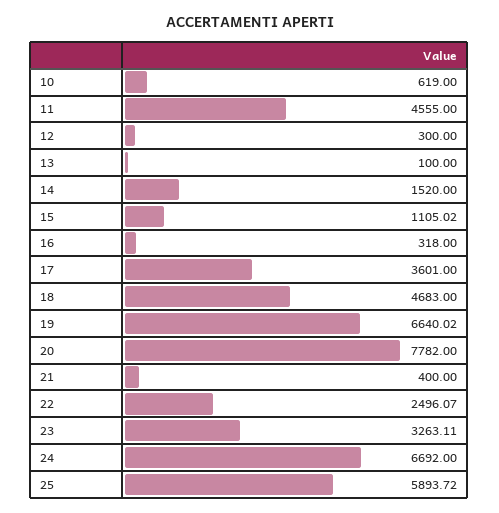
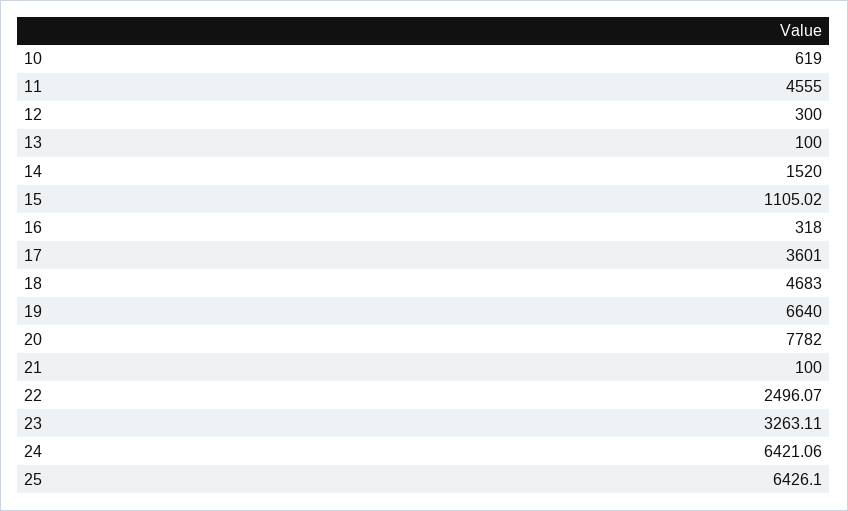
  {
    "10": 619,
    "11": 4555,
    "12": 300,
    "13": 100,
    "14": 1520,
    "15": 1105.02,
    "16": 318,
    "17": 3601,
    "18": 4683,
-   "19": 6640.02,
+   "19": 6640,
    "20": 7782,
-   "21": 400,
+   "21": 100,
    "22": 2496.07,
    "23": 3263.11,
-   "24": 6692,
+   "24": 6421.06,
-   "25": 5893.72
+   "25": 6426.1
  }

